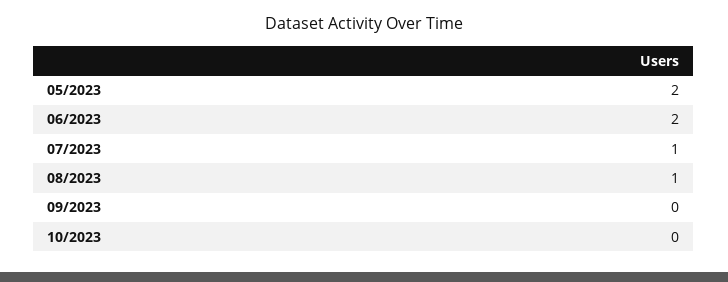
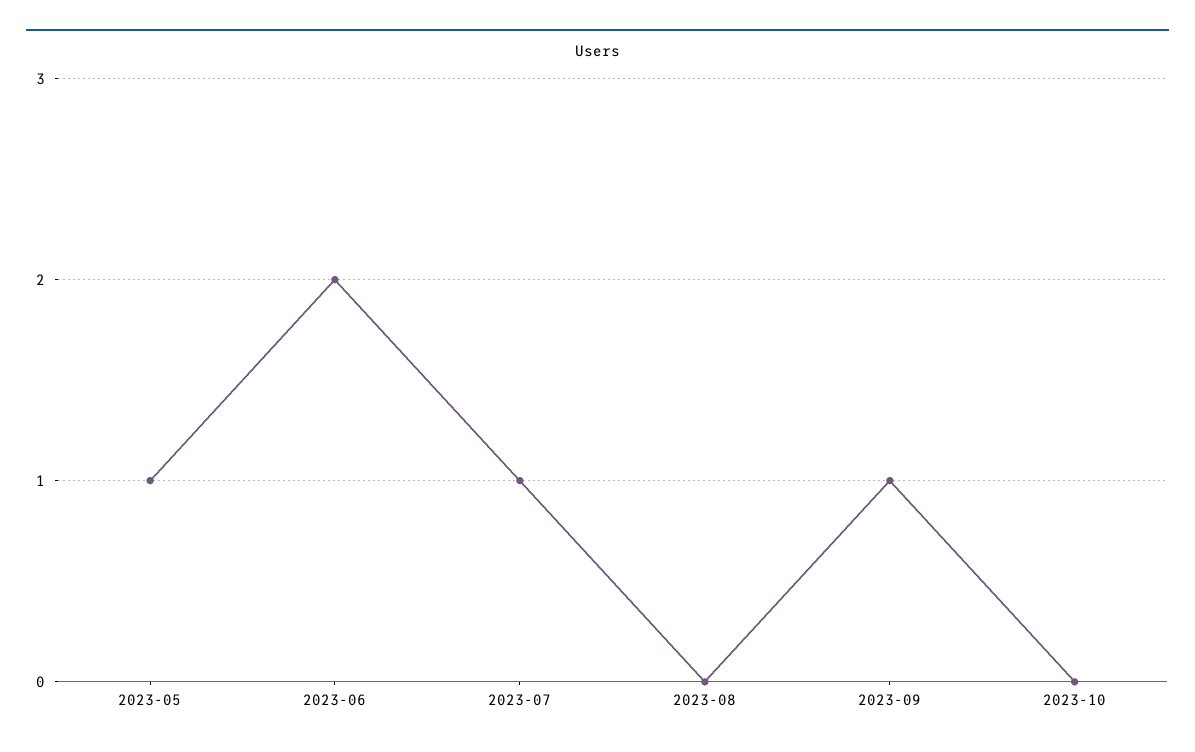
  {
-   "05/2023": 2,
+   "05/2023": 1,
    "06/2023": 2,
    "07/2023": 1,
-   "08/2023": 1,
+   "08/2023": 0,
-   "09/2023": 0,
+   "09/2023": 1,
    "10/2023": 0
  }

